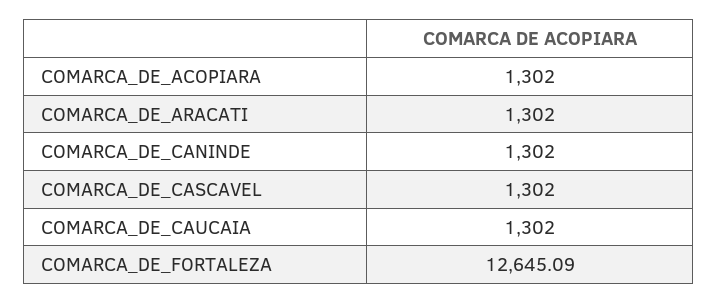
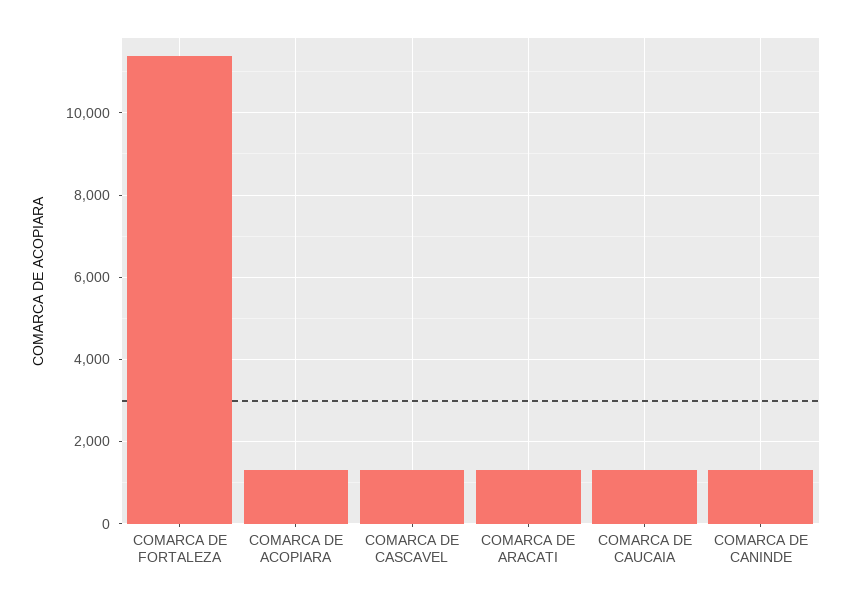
  {
    "COMARCA_DE_ACOPIARA": 1302,
    "COMARCA_DE_ARACATI": 1302,
    "COMARCA_DE_CANINDE": 1302,
    "COMARCA_DE_CASCAVEL": 1302,
    "COMARCA_DE_CAUCAIA": 1302,
-   "COMARCA_DE_FORTALEZA": 12645.09
+   "COMARCA_DE_FORTALEZA": 11400
  }

